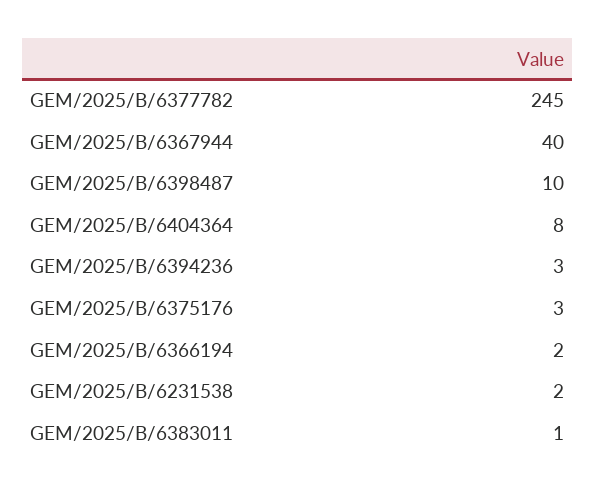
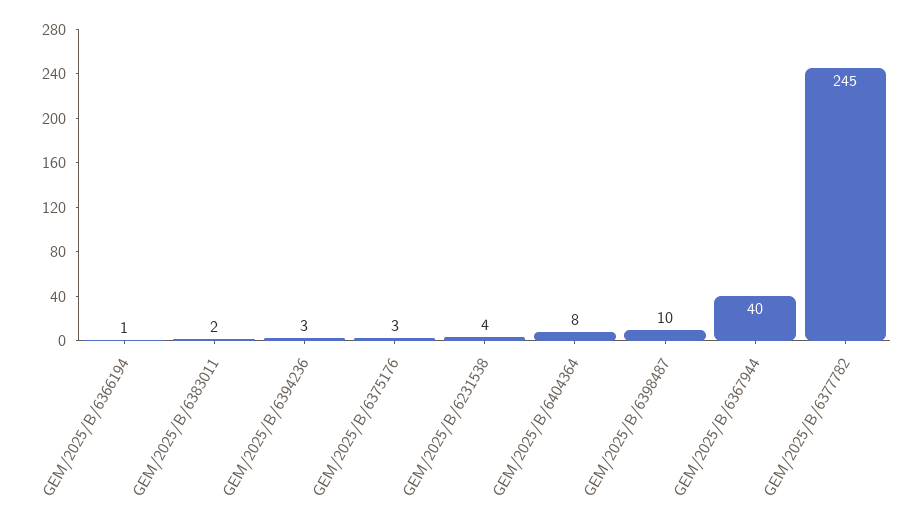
  {
    "GEM/2025/B/6377782": 245,
    "GEM/2025/B/6367944": 40,
    "GEM/2025/B/6398487": 10,
    "GEM/2025/B/6404364": 8,
    "GEM/2025/B/6394236": 3,
    "GEM/2025/B/6375176": 3,
-   "GEM/2025/B/6366194": 2,
+   "GEM/2025/B/6366194": 1,
-   "GEM/2025/B/6231538": 2,
+   "GEM/2025/B/6231538": 4,
-   "GEM/2025/B/6383011": 1
+   "GEM/2025/B/6383011": 2
  }

